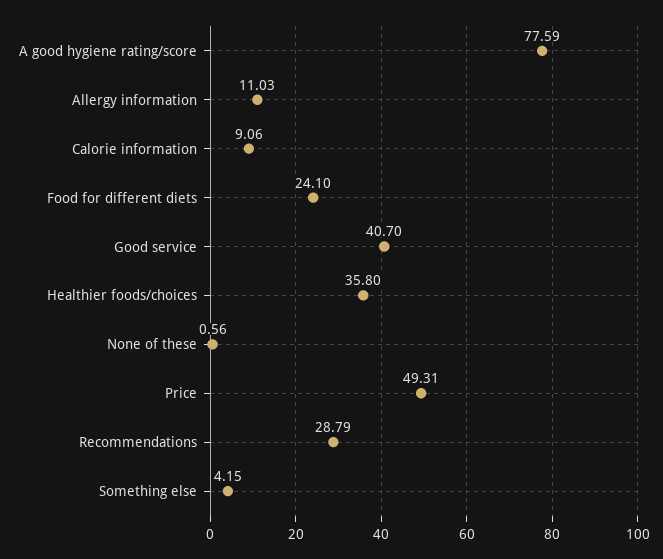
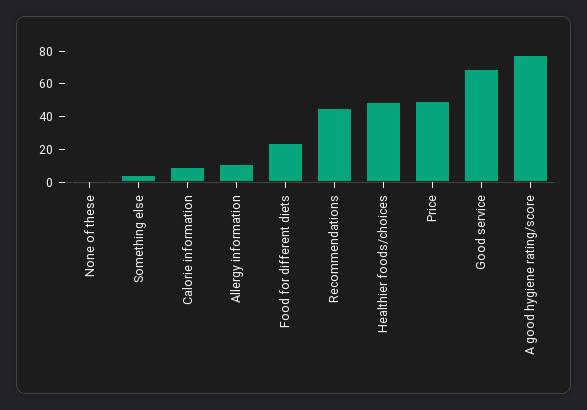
  {
    "A good hygiene rating/score": 77.59,
    "Allergy information": 11.03,
    "Calorie information": 9.06,
    "Food for different diets": 24.1,
-   "Good service": 40.7,
+   "Good service": 70,
-   "Healthier foods/choices": 35.8,
+   "Healthier foods/choices": 50,
    "None of these": 0.56,
    "Price": 49.31,
-   "Recommendations": 28.79,
+   "Recommendations": 45,
    "Something else": 4.15
  }

